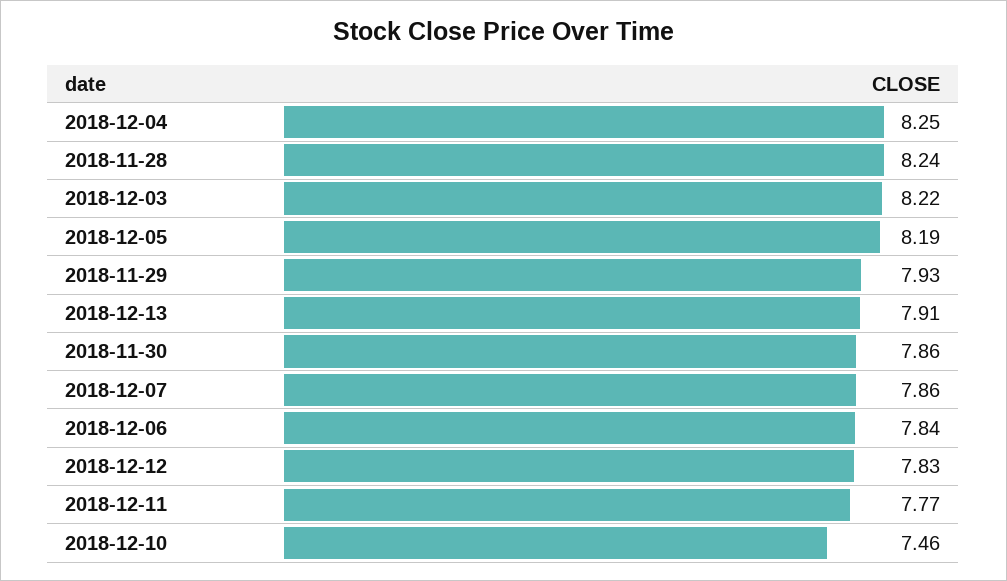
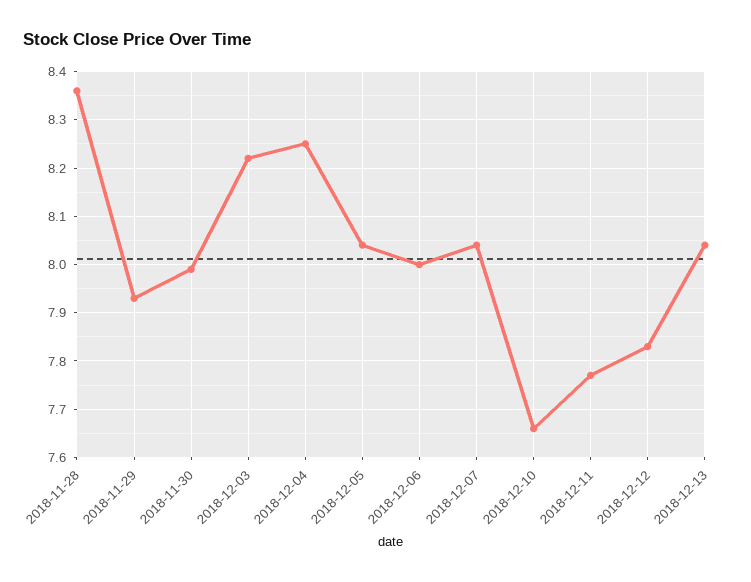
  {
    "2018-12-04": 8.25,
-   "2018-11-28": 8.24,
+   "2018-11-28": 8.35,
    "2018-12-03": 8.22,
-   "2018-12-05": 8.19,
+   "2018-12-05": 8.05,
    "2018-11-29": 7.93,
-   "2018-12-13": 7.91,
+   "2018-12-13": 8.05,
-   "2018-11-30": 7.86,
+   "2018-11-30": 8,
-   "2018-12-07": 7.86,
+   "2018-12-07": 8.05,
-   "2018-12-06": 7.84,
+   "2018-12-06": 8,
    "2018-12-12": 7.83,
    "2018-12-11": 7.77,
-   "2018-12-10": 7.46
+   "2018-12-10": 7.65
  }

